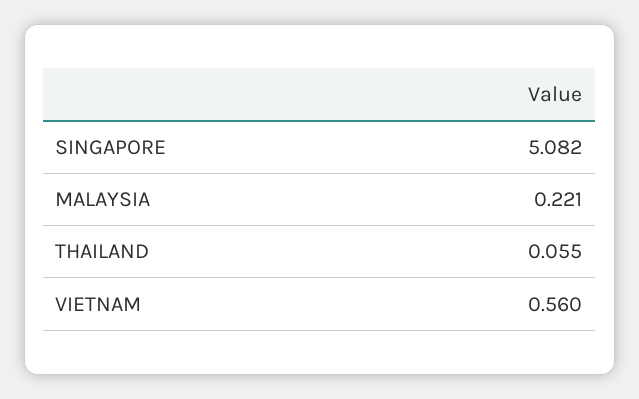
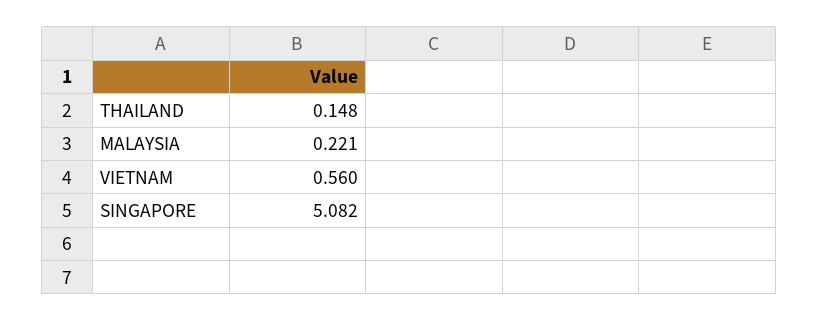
  {
    "SINGAPORE": 5.082,
    "MALAYSIA": 0.221,
-   "THAILAND": 0.055,
+   "THAILAND": 0.148,
    "VIETNAM": 0.56
  }

